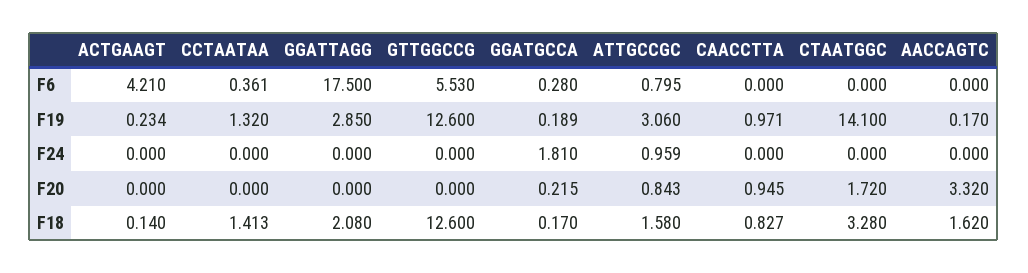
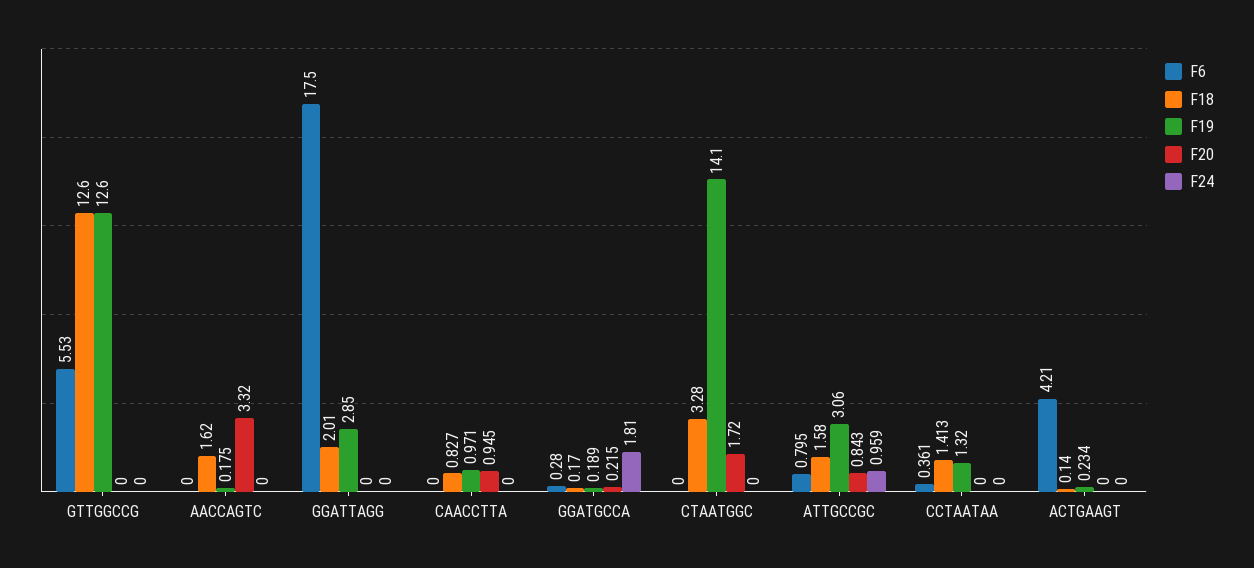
  {
    "F6": {
      "ACTGAAGT": 4.21,
      "CCTAATAA": 0.361,
      "GGATTAGG": 17.5,
      "GTTGGCCG": 5.53,
      "GGATGCCA": 0.28,
      "ATTGCCGC": 0.795,
      "CAACCTTA": 0,
      "CTAATGGC": 0,
      "AACCAGTC": 0
    },
    "F19": {
      "ACTGAAGT": 0.234,
      "CCTAATAA": 1.32,
      "GGATTAGG": 2.85,
      "GTTGGCCG": 12.6,
      "GGATGCCA": 0.189,
      "ATTGCCGC": 3.06,
      "CAACCTTA": 0.971,
      "CTAATGGC": 14.1,
-     "AACCAGTC": 0.17
+     "AACCAGTC": 0.175
    },
    "F24": {
      "ACTGAAGT": 0,
      "CCTAATAA": 0,
      "GGATTAGG": 0,
      "GTTGGCCG": 0,
      "GGATGCCA": 1.81,
      "ATTGCCGC": 0.959,
      "CAACCTTA": 0,
      "CTAATGGC": 0,
      "AACCAGTC": 0
    },
    "F20": {
      "ACTGAAGT": 0,
      "CCTAATAA": 0,
      "GGATTAGG": 0,
      "GTTGGCCG": 0,
      "GGATGCCA": 0.215,
      "ATTGCCGC": 0.843,
      "CAACCTTA": 0.945,
      "CTAATGGC": 1.72,
      "AACCAGTC": 3.32
    },
    "F18": {
      "ACTGAAGT": 0.14,
      "CCTAATAA": 1.413,
-     "GGATTAGG": 2.08,
+     "GGATTAGG": 2.01,
      "GTTGGCCG": 12.6,
      "GGATGCCA": 0.17,
      "ATTGCCGC": 1.58,
      "CAACCTTA": 0.827,
      "CTAATGGC": 3.28,
      "AACCAGTC": 1.62
    }
  }

